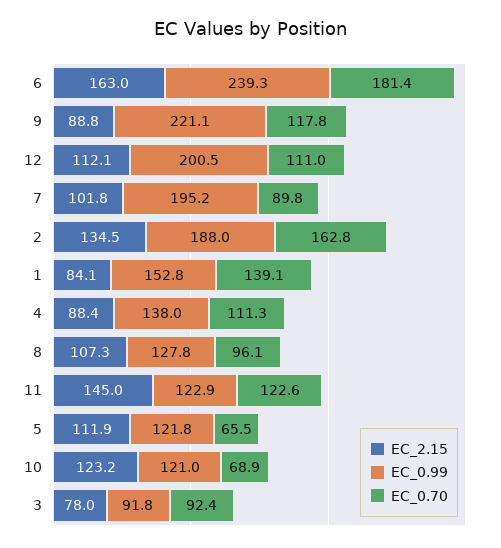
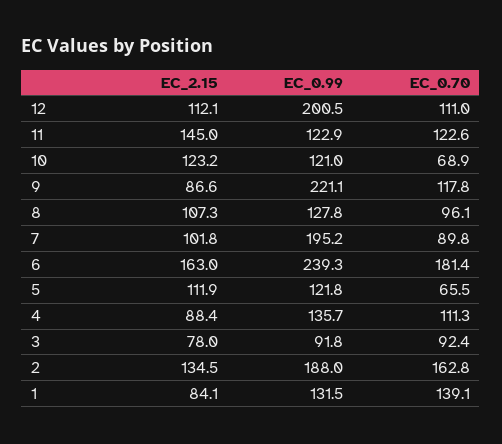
  {
    "EC_2.15": {
      "6": 163,
-     "9": 88.8,
+     "9": 86.6,
      "12": 112.1,
      "7": 101.8,
      "2": 134.5,
      "1": 84.1,
      "4": 88.4,
      "8": 107.3,
      "11": 145,
      "5": 111.9,
      "10": 123.2,
      "3": 78
    },
    "EC_0.99": {
      "6": 239.3,
      "9": 221.1,
      "12": 200.5,
      "7": 195.2,
      "2": 188,
-     "1": 152.8,
+     "1": 131.5,
-     "4": 138,
+     "4": 135.7,
      "8": 127.8,
      "11": 122.9,
      "5": 121.8,
      "10": 121,
      "3": 91.8
    },
    "EC_0.70": {
      "6": 181.4,
      "9": 117.8,
      "12": 111,
      "7": 89.8,
      "2": 162.8,
      "1": 139.1,
      "4": 111.3,
      "8": 96.1,
      "11": 122.6,
      "5": 65.5,
      "10": 68.9,
      "3": 92.4
    }
  }

